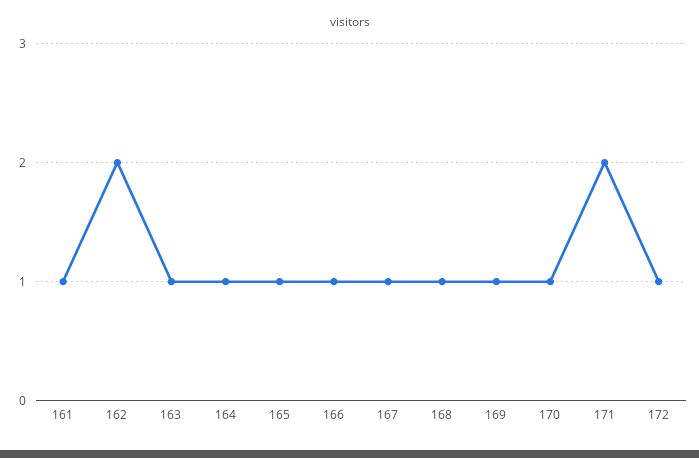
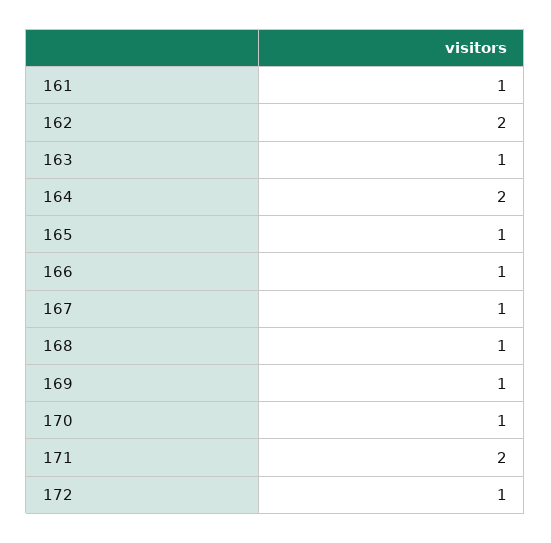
  {
    "161": 1,
    "162": 2,
    "163": 1,
-   "164": 1,
+   "164": 2,
    "165": 1,
    "166": 1,
    "167": 1,
    "168": 1,
    "169": 1,
    "170": 1,
    "171": 2,
    "172": 1
  }

